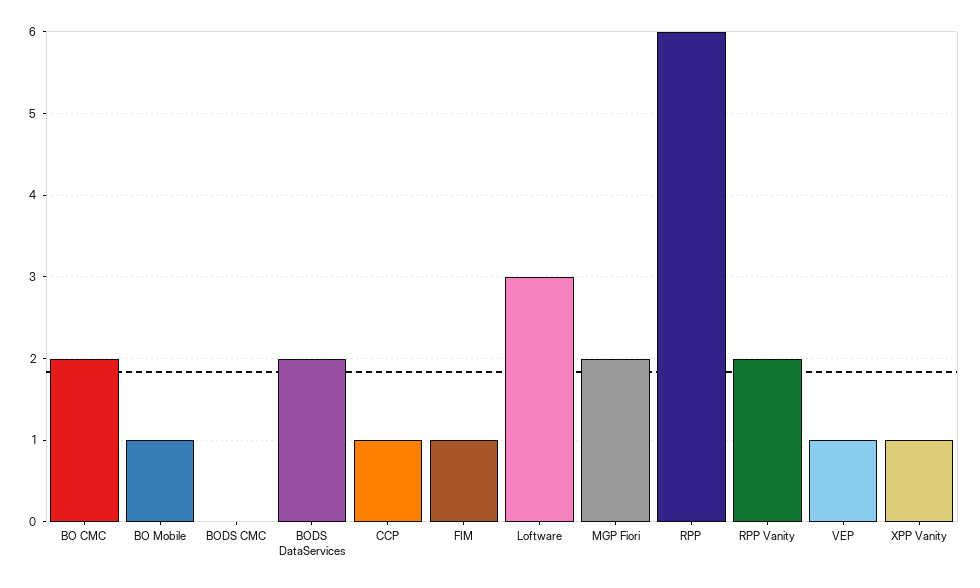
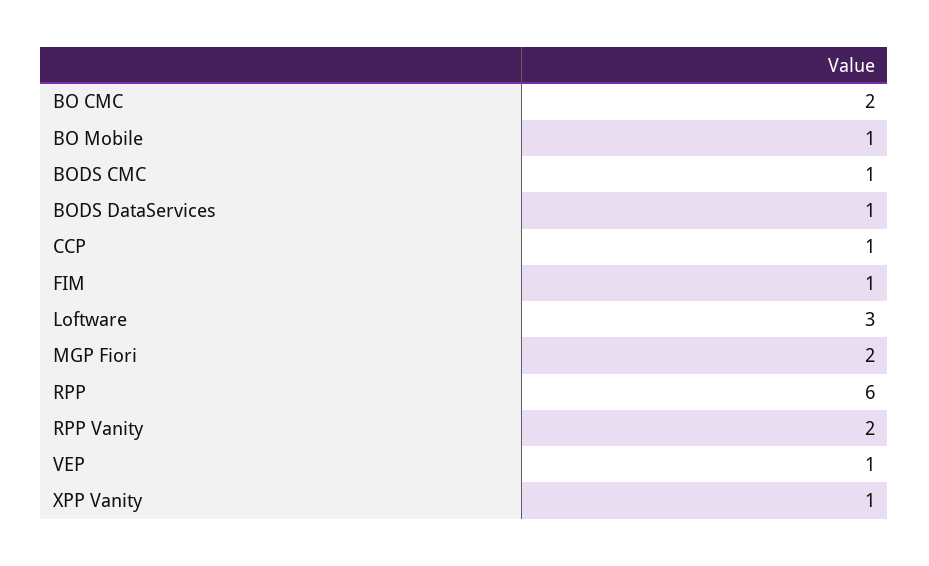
  {
    "BO CMC": 2,
    "BO Mobile": 1,
-   "BODS CMC": 0,
+   "BODS CMC": 1,
-   "BODS DataServices": 2,
+   "BODS DataServices": 1,
    "CCP": 1,
    "FIM": 1,
    "Loftware": 3,
    "MGP Fiori": 2,
    "RPP": 6,
    "RPP Vanity": 2,
    "VEP": 1,
    "XPP Vanity": 1
  }

